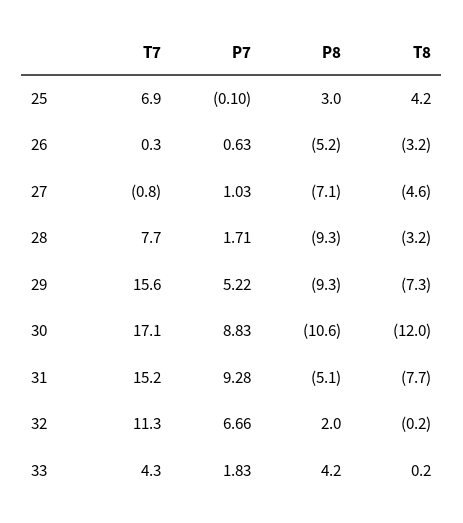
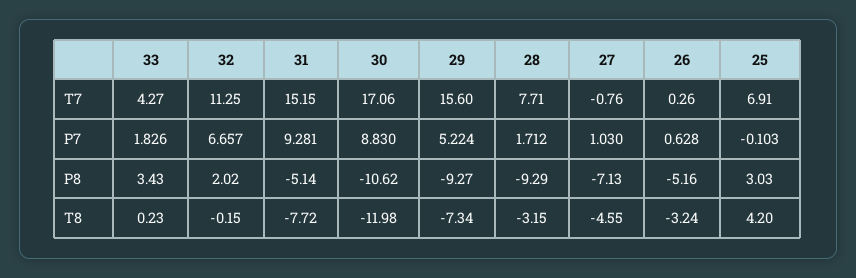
  {
    "T7": {
      "25": 6.91,
      "26": 0.26,
      "27": -0.76,
      "28": 7.71,
      "29": 15.6,
      "30": 17.06,
      "31": 15.15,
      "32": 11.25,
      "33": 4.27
    },
    "P7": {
      "25": -0.103,
      "26": 0.628,
      "27": 1.03,
      "28": 1.712,
      "29": 5.224,
      "30": 8.83,
      "31": 9.281,
      "32": 6.657,
      "33": 1.826
    },
    "P8": {
      "25": 3.03,
      "26": -5.16,
      "27": -7.13,
      "28": -9.29,
      "29": -9.27,
      "30": -10.62,
      "31": -5.14,
      "32": 2.02,
-     "33": 4.2
+     "33": 3.43
    },
    "T8": {
      "25": 4.2,
      "26": -3.24,
      "27": -4.55,
      "28": -3.15,
      "29": -7.34,
      "30": -11.98,
      "31": -7.72,
      "32": -0.15,
      "33": 0.23
    }
  }

